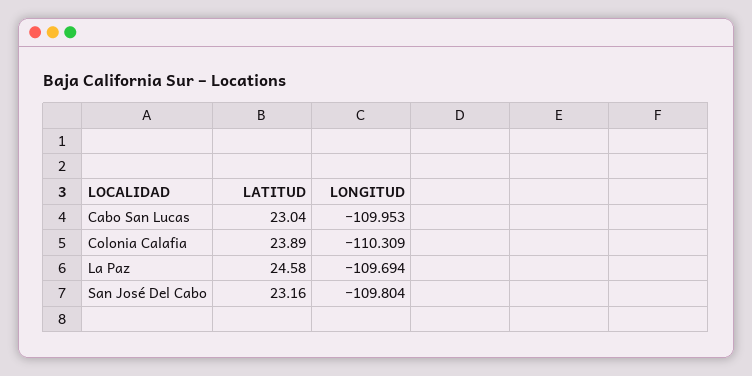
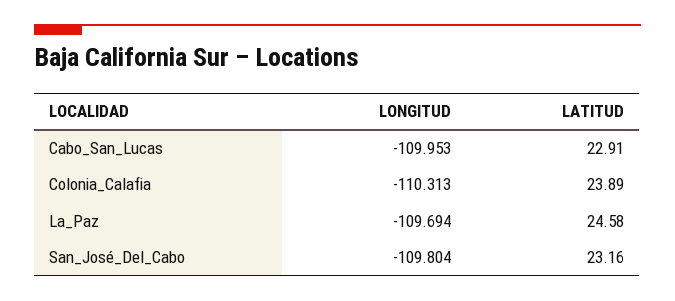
  {
    "LATITUD": {
-     "Cabo San Lucas": 23.04,
+     "Cabo San Lucas": 22.91,
      "Colonia Calafia": 23.89,
      "La Paz": 24.58,
      "San José Del Cabo": 23.16
    },
    "LONGITUD": {
      "Cabo San Lucas": -109.953,
-     "Colonia Calafia": -110.309,
+     "Colonia Calafia": -110.313,
      "La Paz": -109.694,
      "San José Del Cabo": -109.804
    }
  }

